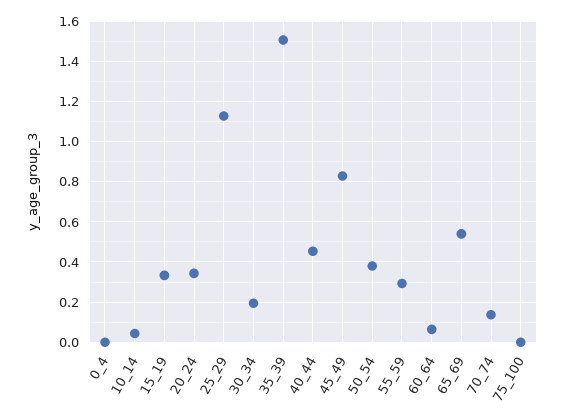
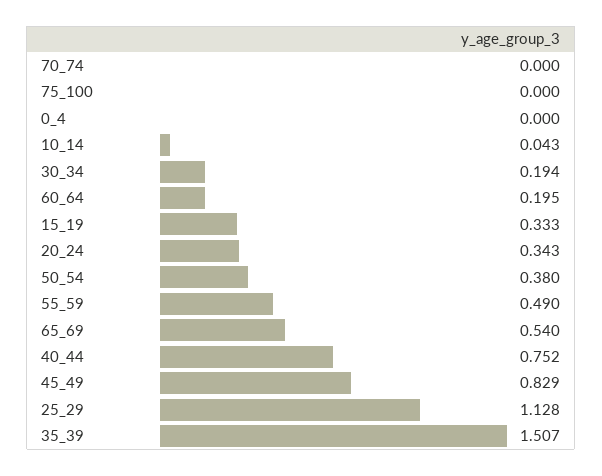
  {
    "0_4": 0,
    "10_14": 0.043,
    "15_19": 0.333,
    "20_24": 0.343,
    "25_29": 1.128,
    "30_34": 0.194,
    "35_39": 1.507,
-   "40_44": 0.45,
+   "40_44": 0.752,
    "45_49": 0.829,
    "50_54": 0.38,
-   "55_59": 0.3,
+   "55_59": 0.49,
-   "60_64": 0.05,
+   "60_64": 0.195,
    "65_69": 0.54,
-   "70_74": 0.15,
+   "70_74": 0,
    "75_100": 0
  }

